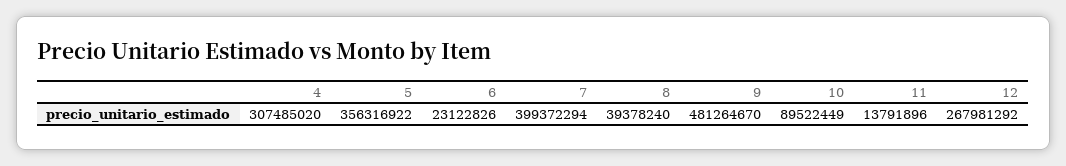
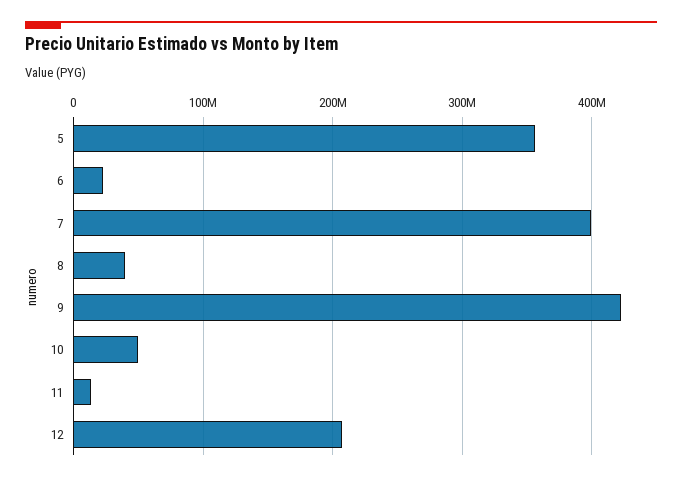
  {
-   "4": 307485020,
    "5": 356316922,
    "6": 23122826,
    "7": 399372294,
    "8": 39378240,
-   "9": 481264670,
+   "9": 420000000,
-   "10": 89522449,
+   "10": 50000000,
    "11": 13791896,
-   "12": 267981292
+   "12": 210000000
  }

